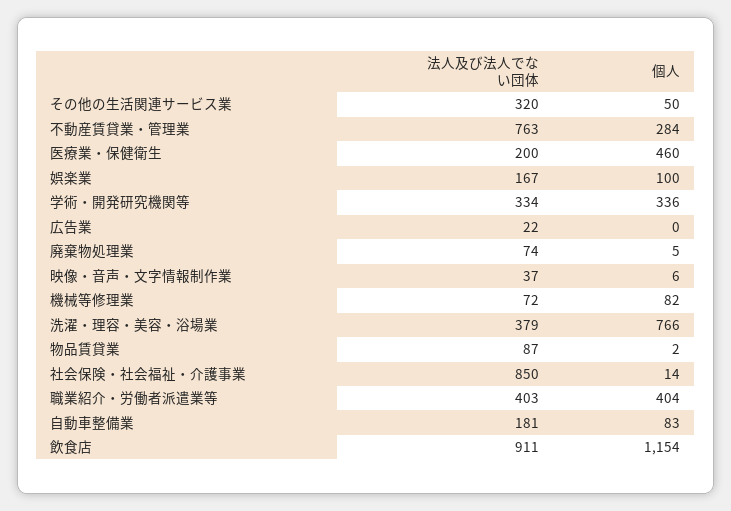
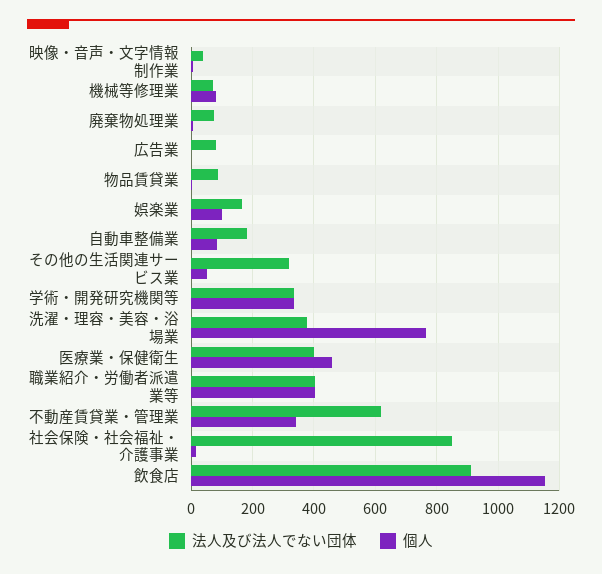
  {
    "法人及び法人でない団体": {
      "その他の生活関連サービス業": 320,
-     "不動産賃貸業・管理業": 763,
+     "不動産賃貸業・管理業": 620,
-     "医療業・保健衛生": 200,
+     "医療業・保健衛生": 400,
      "娯楽業": 167,
      "学術・開発研究機関等": 334,
-     "広告業": 22,
+     "広告業": 80,
      "廃棄物処理業": 74,
      "映像・音声・文字情報制作業": 37,
      "機械等修理業": 72,
      "洗濯・理容・美容・浴場業": 379,
      "物品賃貸業": 87,
      "社会保険・社会福祉・介護事業": 850,
      "職業紹介・労働者派遣業等": 403,
      "自動車整備業": 181,
      "飲食店": 911
    },
    "個人": {
      "その他の生活関連サービス業": 50,
-     "不動産賃貸業・管理業": 284,
+     "不動産賃貸業・管理業": 340,
      "医療業・保健衛生": 460,
      "娯楽業": 100,
      "学術・開発研究機関等": 336,
      "広告業": 0,
      "廃棄物処理業": 5,
      "映像・音声・文字情報制作業": 6,
      "機械等修理業": 82,
      "洗濯・理容・美容・浴場業": 766,
      "物品賃貸業": 2,
      "社会保険・社会福祉・介護事業": 14,
      "職業紹介・労働者派遣業等": 404,
      "自動車整備業": 83,
      "飲食店": 1154
    }
  }

